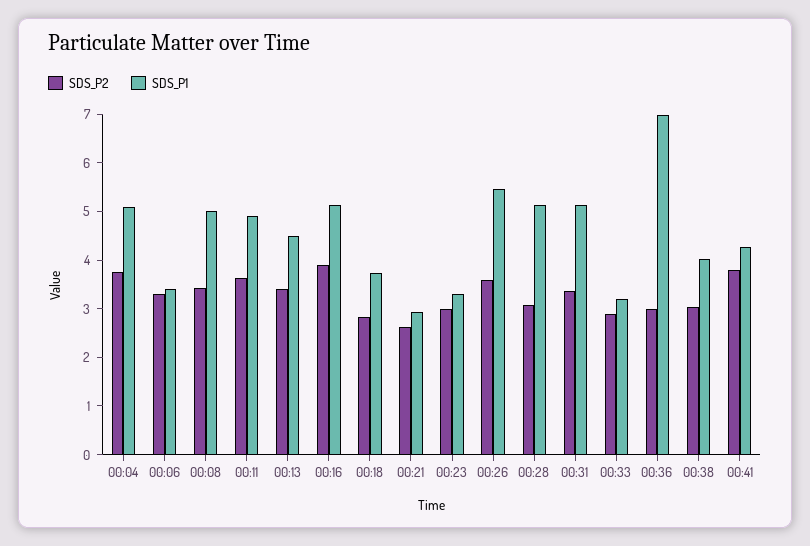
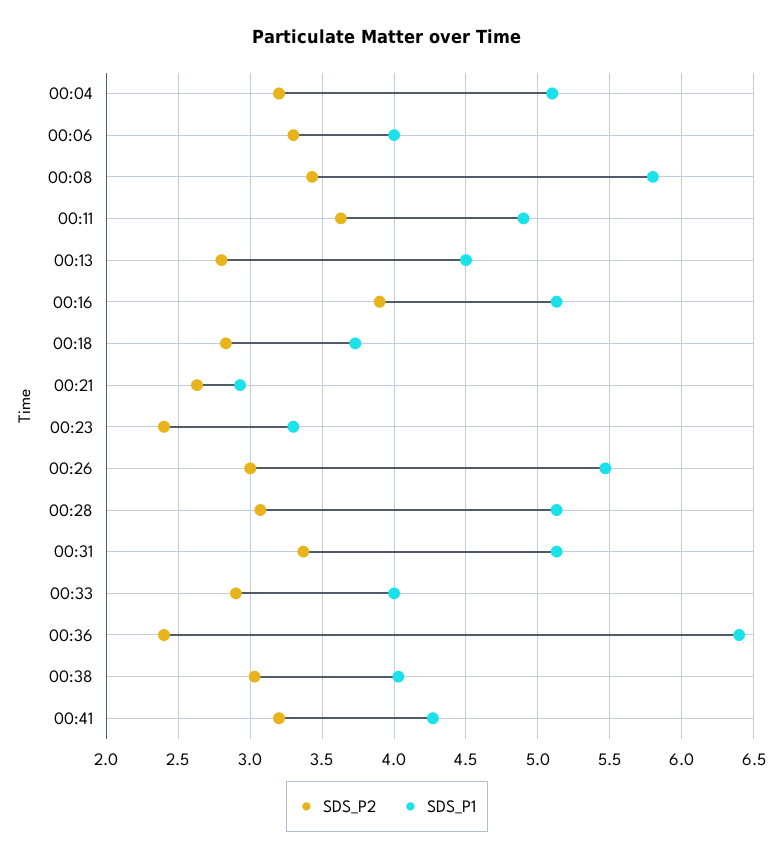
  {
    "SDS_P2": {
-     "00:04": 3.8,
+     "00:04": 3.2,
      "00:06": 3.3,
      "00:08": 3.45,
      "00:11": 3.65,
-     "00:13": 3.4,
+     "00:13": 2.8,
      "00:16": 3.9,
      "00:18": 2.85,
      "00:21": 2.65,
-     "00:23": 3,
+     "00:23": 2.4,
-     "00:26": 3.6,
+     "00:26": 3,
      "00:28": 3.05,
      "00:31": 3.35,
      "00:33": 2.9,
-     "00:36": 3,
+     "00:36": 2.4,
      "00:38": 3.05,
-     "00:41": 3.8
+     "00:41": 3.2
    },
    "SDS_P1": {
      "00:04": 5.1,
-     "00:06": 3.4,
+     "00:06": 4,
-     "00:08": 5,
+     "00:08": 5.8,
      "00:11": 4.9,
      "00:13": 4.5,
      "00:16": 5.15,
      "00:18": 3.75,
      "00:21": 2.95,
      "00:23": 3.3,
      "00:26": 5.45,
      "00:28": 5.15,
      "00:31": 5.15,
-     "00:33": 3.2,
+     "00:33": 4,
-     "00:36": 7,
+     "00:36": 6.4,
      "00:38": 4.05,
      "00:41": 4.25
    }
  }

